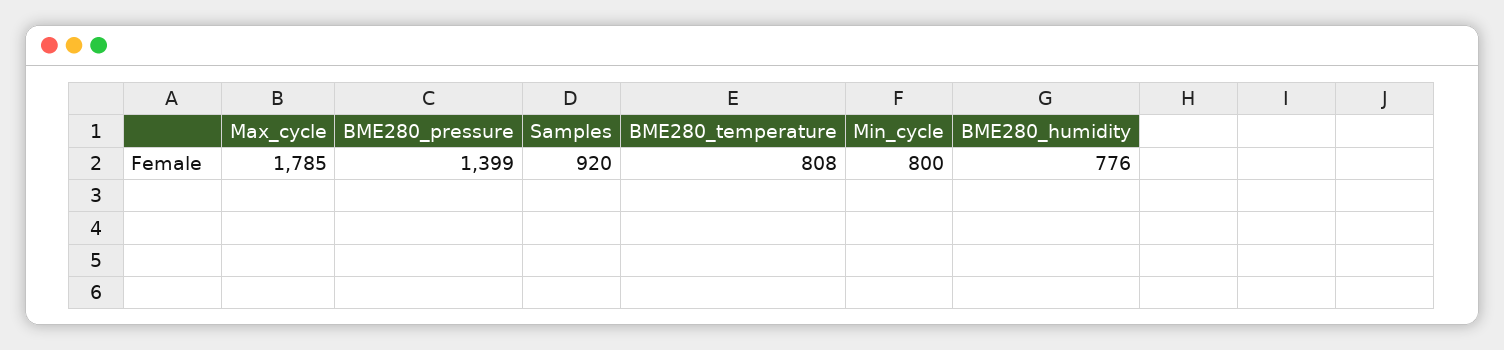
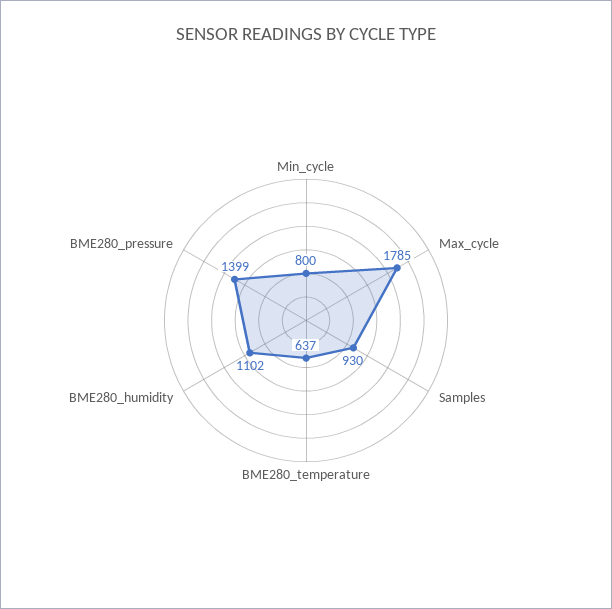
  {
    "Max_cycle": 1785,
    "BME280_pressure": 1399,
-   "Samples": 920,
+   "Samples": 930,
-   "BME280_temperature": 808,
+   "BME280_temperature": 637,
    "Min_cycle": 800,
-   "BME280_humidity": 776
+   "BME280_humidity": 1102
  }

